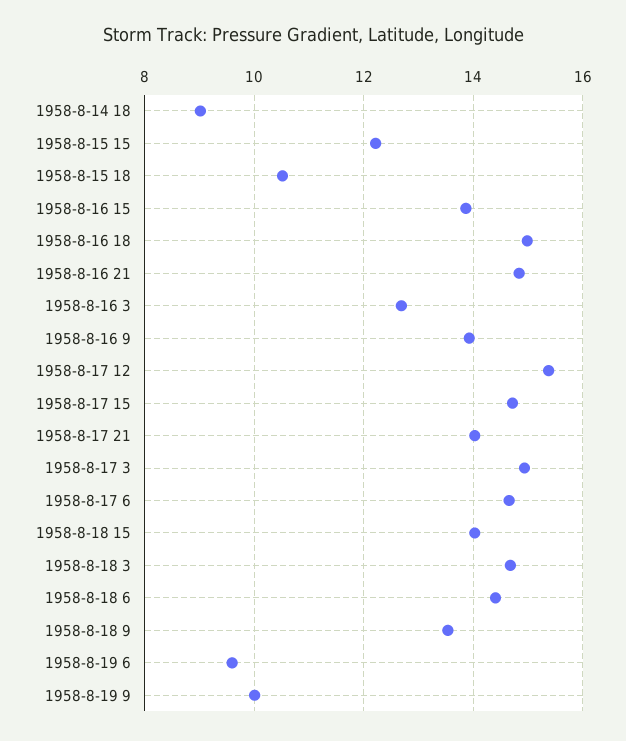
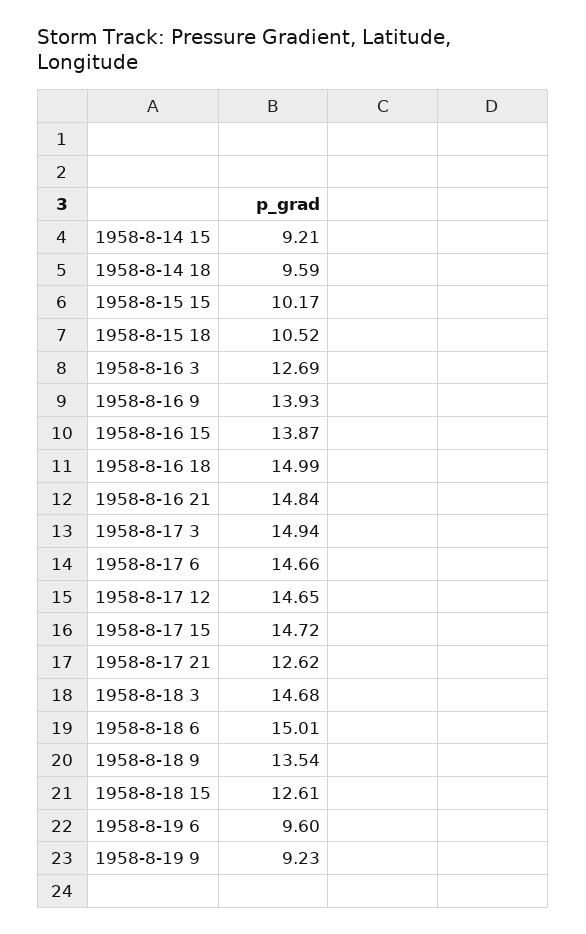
  {
-   "1958-8-14 18": 9,
+   "1958-8-14 18": 9.59,
-   "1958-8-15 15": 12.2,
+   "1958-8-15 15": 10.17,
    "1958-8-15 18": 10.52,
    "1958-8-16 15": 13.87,
    "1958-8-16 18": 14.99,
    "1958-8-16 21": 14.84,
    "1958-8-16 3": 12.69,
    "1958-8-16 9": 13.93,
-   "1958-8-17 12": 15.4,
+   "1958-8-17 12": 14.65,
    "1958-8-17 15": 14.72,
-   "1958-8-17 21": 14,
+   "1958-8-17 21": 12.62,
    "1958-8-17 3": 14.94,
    "1958-8-17 6": 14.66,
-   "1958-8-18 15": 14,
+   "1958-8-18 15": 12.61,
    "1958-8-18 3": 14.68,
-   "1958-8-18 6": 14.4,
+   "1958-8-18 6": 15.01,
    "1958-8-18 9": 13.54,
    "1958-8-19 6": 9.6,
-   "1958-8-19 9": 10
+   "1958-8-19 9": 9.23,
+   "1958-8-14 15": 9.21
  }

